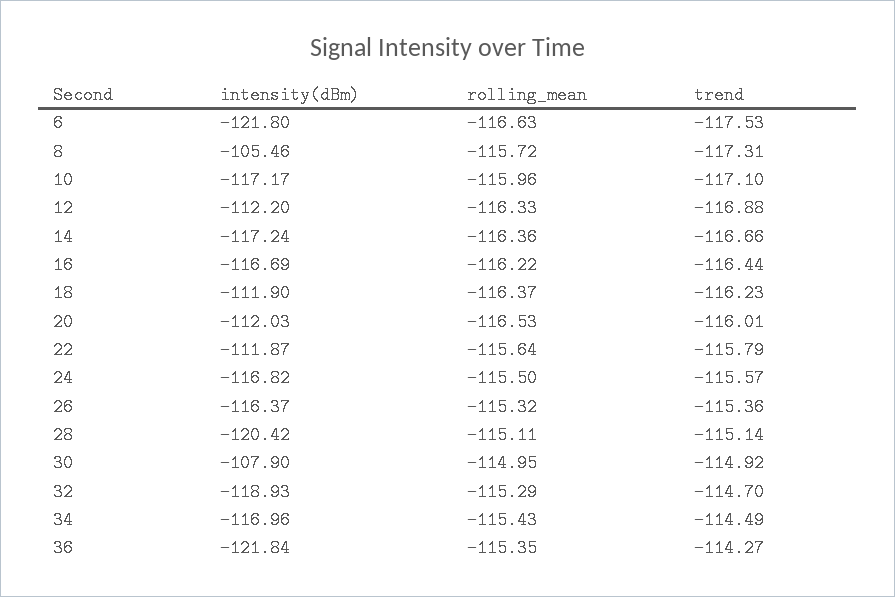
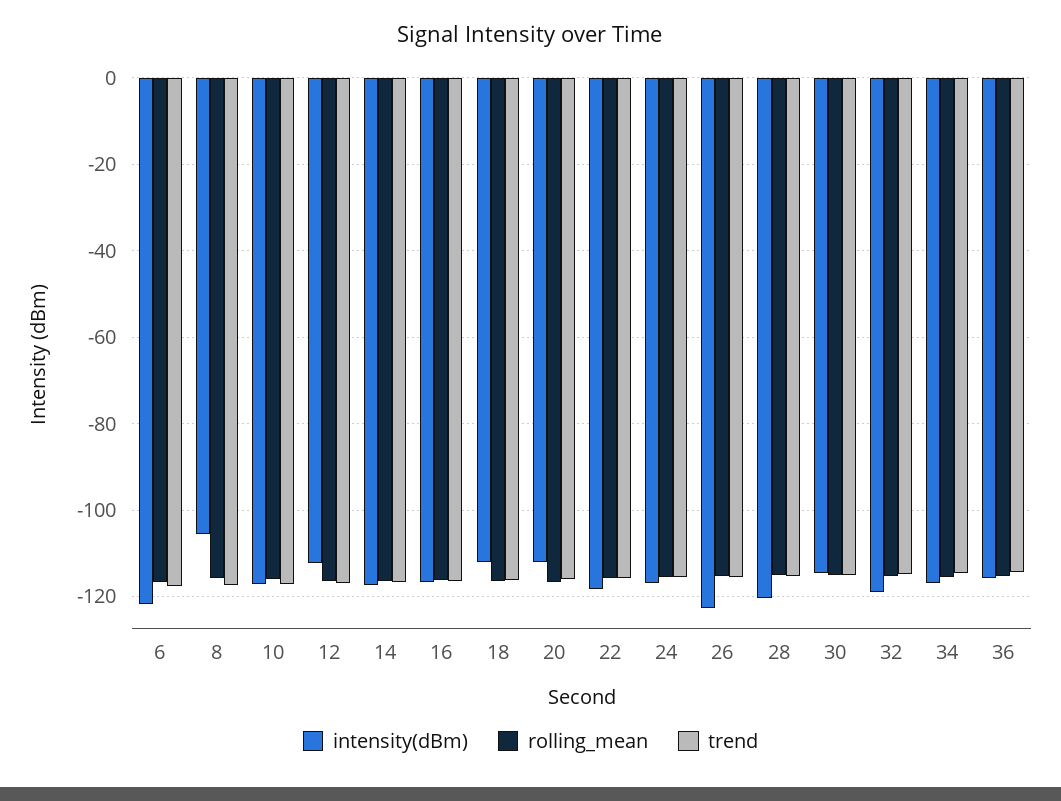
  {
    "intensity(dBm)": {
      "6": -121.8,
      "8": -105.46,
      "10": -117.17,
      "12": -112.2,
      "14": -117.24,
      "16": -116.69,
      "18": -111.9,
      "20": -112.03,
-     "22": -111.87,
+     "22": -118,
      "24": -116.82,
-     "26": -116.37,
+     "26": -122,
      "28": -120.42,
-     "30": -107.9,
+     "30": -114,
      "32": -118.93,
      "34": -116.96,
-     "36": -121.84
+     "36": -116
    },
    "rolling_mean": {
      "6": -116.63,
      "8": -115.72,
      "10": -115.96,
      "12": -116.33,
      "14": -116.36,
      "16": -116.22,
      "18": -116.37,
      "20": -116.53,
      "22": -115.64,
      "24": -115.5,
      "26": -115.32,
      "28": -115.11,
      "30": -114.95,
      "32": -115.29,
      "34": -115.43,
      "36": -115.35
    },
    "trend": {
      "6": -117.53,
      "8": -117.31,
      "10": -117.1,
      "12": -116.88,
      "14": -116.66,
      "16": -116.44,
      "18": -116.23,
      "20": -116.01,
      "22": -115.79,
      "24": -115.57,
      "26": -115.36,
      "28": -115.14,
      "30": -114.92,
      "32": -114.7,
      "34": -114.49,
      "36": -114.27
    }
  }

